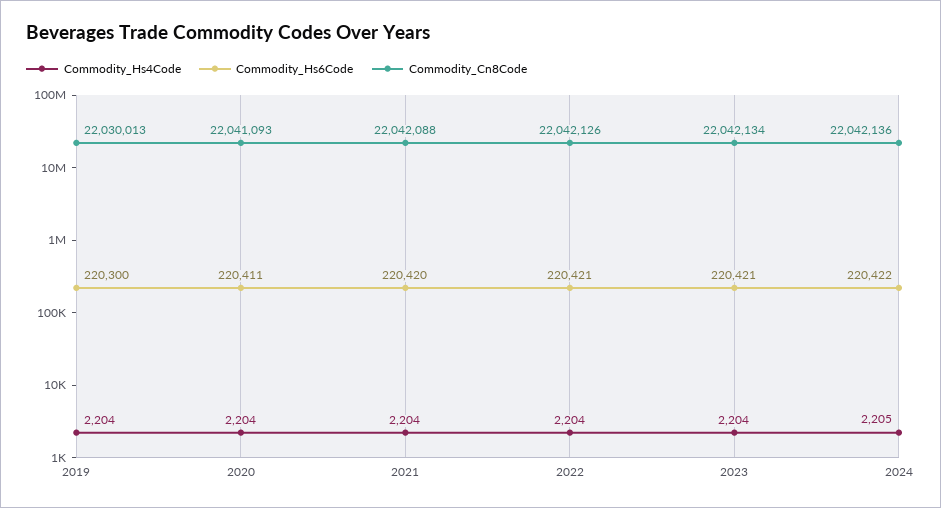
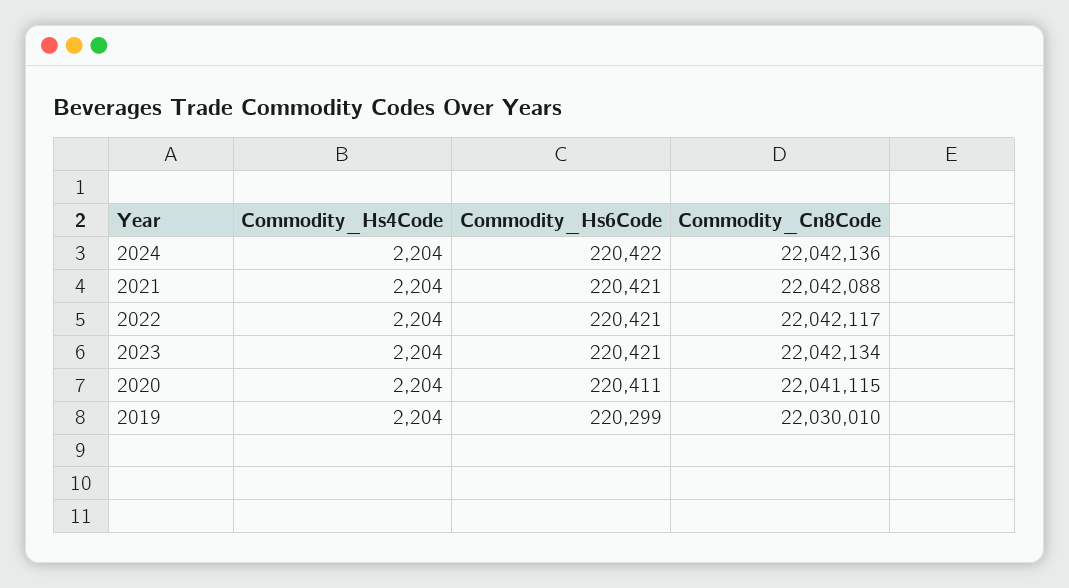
  {
    "Commodity_Hs4Code": {
      "2019": 2204,
      "2020": 2204,
      "2021": 2204,
      "2022": 2204,
      "2023": 2204,
-     "2024": 2205
+     "2024": 2204
    },
    "Commodity_Hs6Code": {
-     "2019": 220300,
+     "2019": 220299,
      "2020": 220411,
-     "2021": 220420,
+     "2021": 220421,
      "2022": 220421,
      "2023": 220421,
      "2024": 220422
    },
    "Commodity_Cn8Code": {
-     "2019": 22030013,
+     "2019": 22030010,
-     "2020": 22041093,
+     "2020": 22041115,
      "2021": 22042088,
-     "2022": 22042126,
+     "2022": 22042117,
      "2023": 22042134,
      "2024": 22042136
    }
  }

